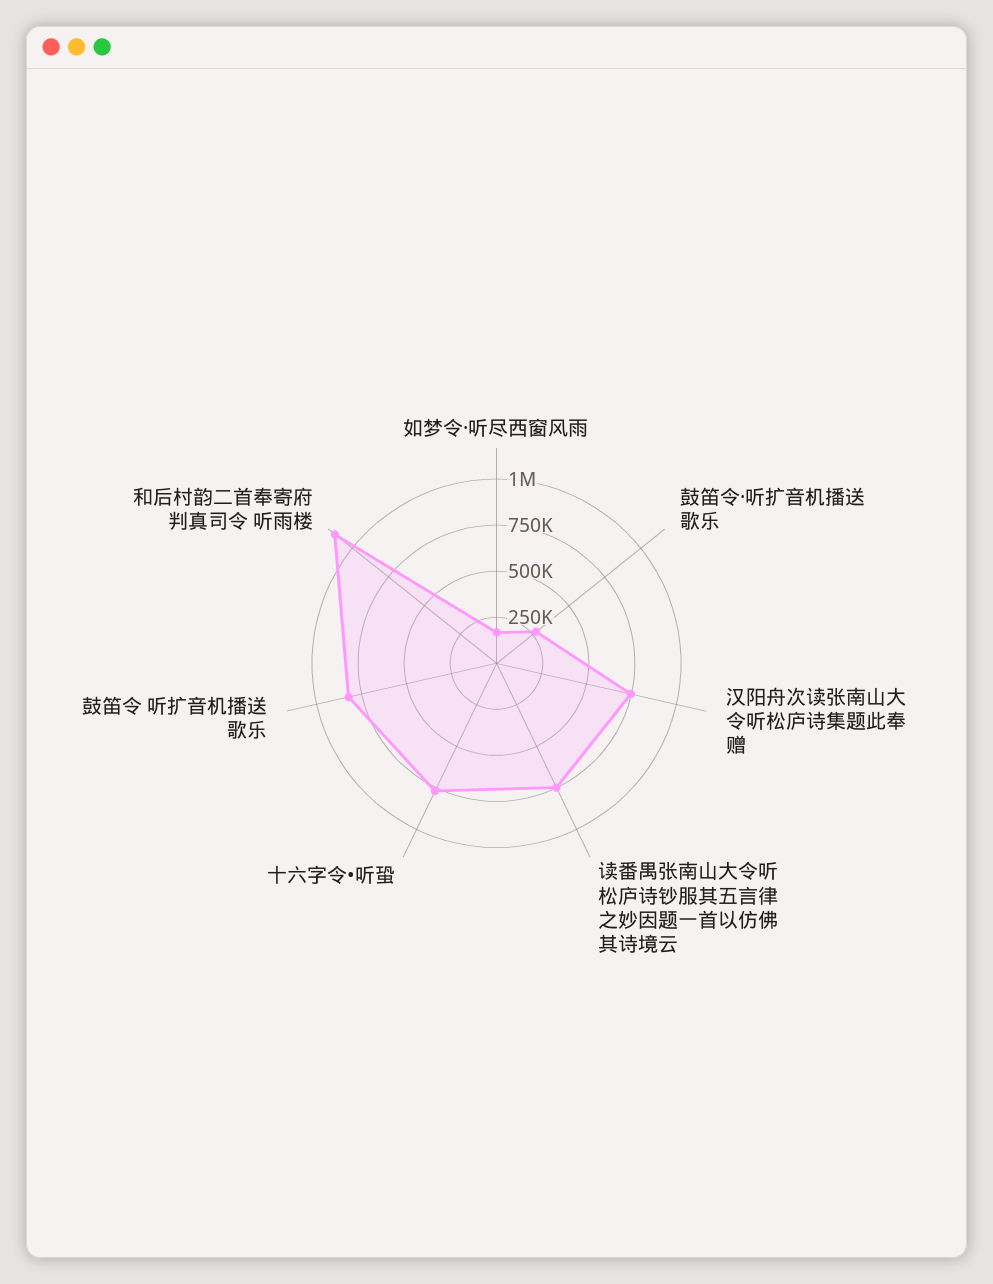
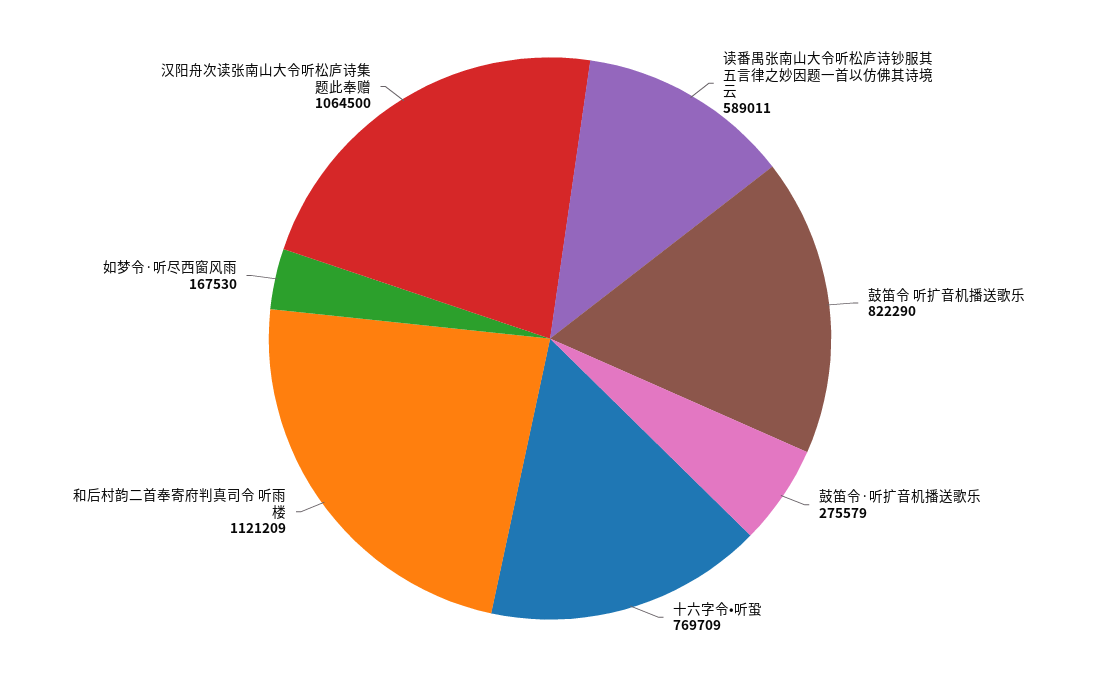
  {
    "如梦令·听尽西窗风雨": 167530,
    "鼓笛令·听扩音机播送歌乐": 275579,
-   "汉阳舟次读张南山大令听松庐诗集题此奉赠": 750000,
+   "汉阳舟次读张南山大令听松庐诗集题此奉赠": 1064500,
-   "读番禺张南山大令听松庐诗钞服其五言律之妙因题一首以仿佛其诗境云": 750000,
+   "读番禺张南山大令听松庐诗钞服其五言律之妙因题一首以仿佛其诗境云": 589011,
    "十六字令•听蛩": 769709,
    "鼓笛令 听扩音机播送歌乐": 822290,
    "和后村韵二首奉寄府判真司令 听雨楼": 1121209
  }

